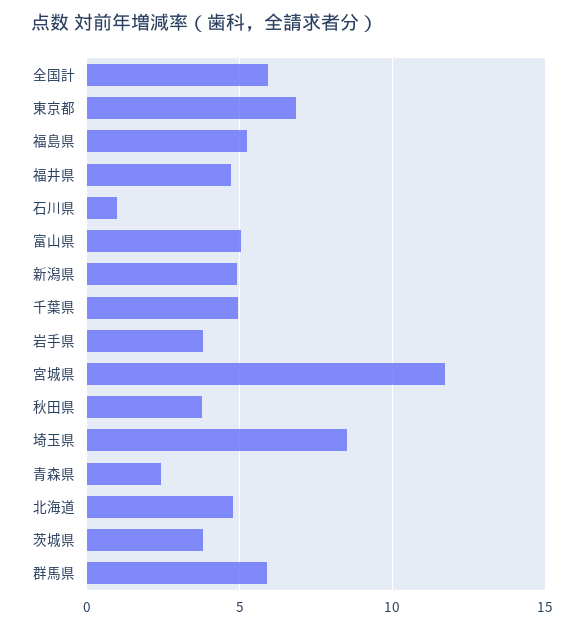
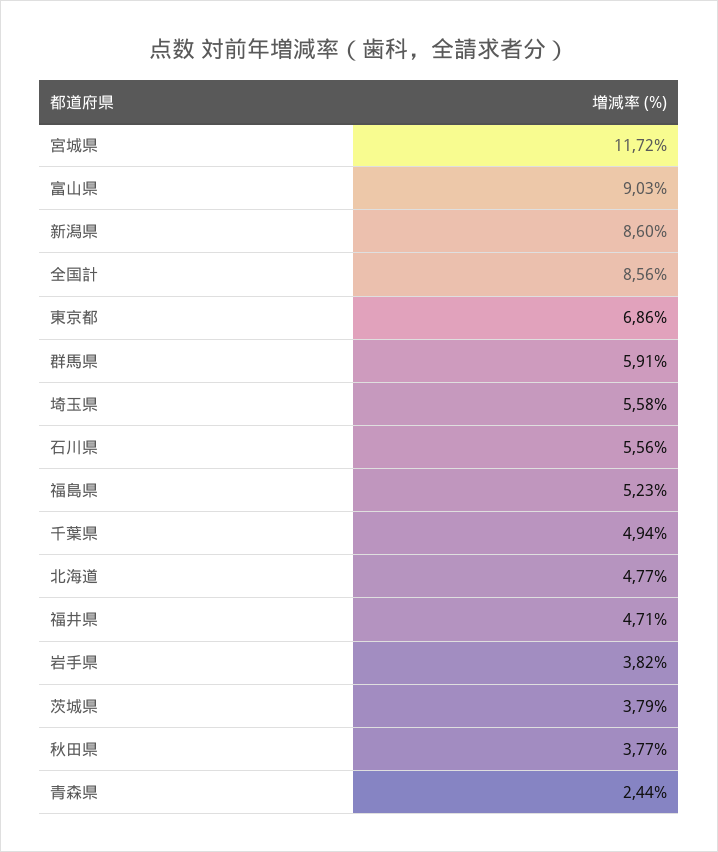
  {
-   "全国計": 6,
+   "全国計": 8.56,
    "東京都": 6.86,
    "福島県": 5.23,
    "福井県": 4.71,
-   "石川県": 1,
+   "石川県": 5.56,
-   "富山県": 5,
+   "富山県": 9.03,
-   "新潟県": 5,
+   "新潟県": 8.6,
    "千葉県": 4.94,
    "岩手県": 3.82,
    "宮城県": 11.72,
    "秋田県": 3.77,
-   "埼玉県": 8.5,
+   "埼玉県": 5.58,
    "青森県": 2.44,
    "北海道": 4.77,
    "茨城県": 3.79,
    "群馬県": 5.91
  }

